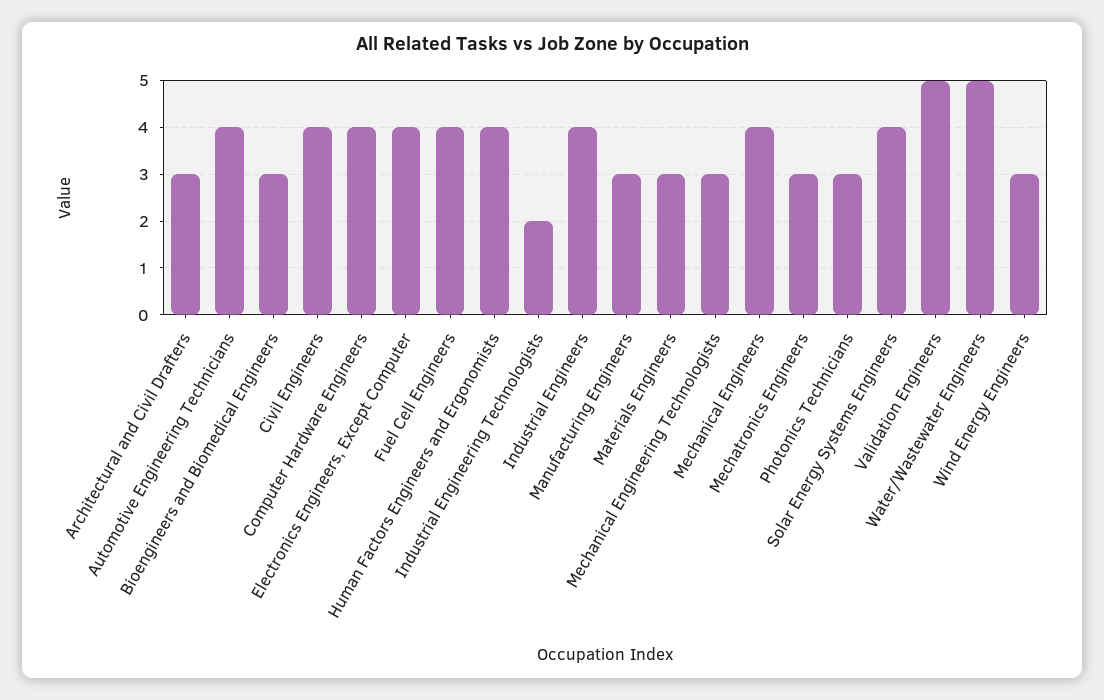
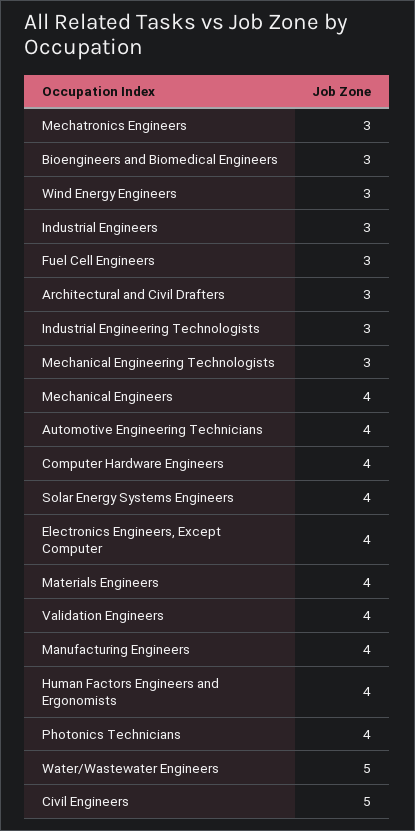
  {
    "Architectural and Civil Drafters": 3,
    "Automotive Engineering Technicians": 4,
    "Bioengineers and Biomedical Engineers": 3,
-   "Civil Engineers": 4,
+   "Civil Engineers": 5,
    "Computer Hardware Engineers": 4,
    "Electronics Engineers, Except Computer": 4,
-   "Fuel Cell Engineers": 4,
+   "Fuel Cell Engineers": 3,
    "Human Factors Engineers and Ergonomists": 4,
-   "Industrial Engineering Technologists": 2,
+   "Industrial Engineering Technologists": 3,
-   "Industrial Engineers": 4,
+   "Industrial Engineers": 3,
-   "Manufacturing Engineers": 3,
+   "Manufacturing Engineers": 4,
-   "Materials Engineers": 3,
+   "Materials Engineers": 4,
    "Mechanical Engineering Technologists": 3,
    "Mechanical Engineers": 4,
    "Mechatronics Engineers": 3,
-   "Photonics Technicians": 3,
+   "Photonics Technicians": 4,
    "Solar Energy Systems Engineers": 4,
-   "Validation Engineers": 5,
+   "Validation Engineers": 4,
    "Water/Wastewater Engineers": 5,
    "Wind Energy Engineers": 3
  }

